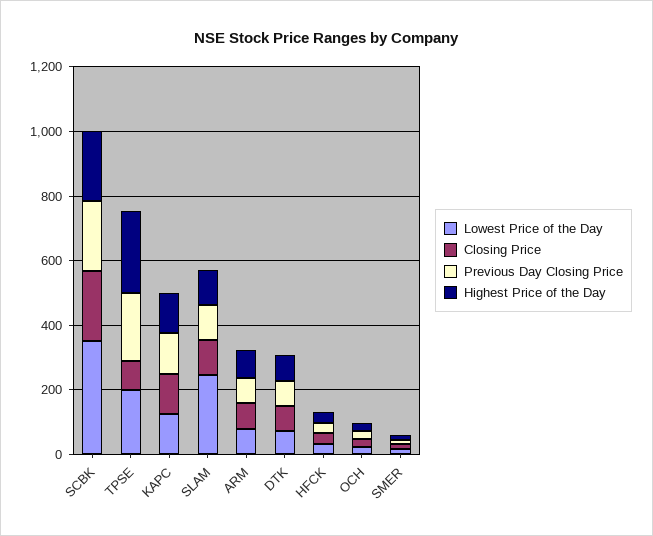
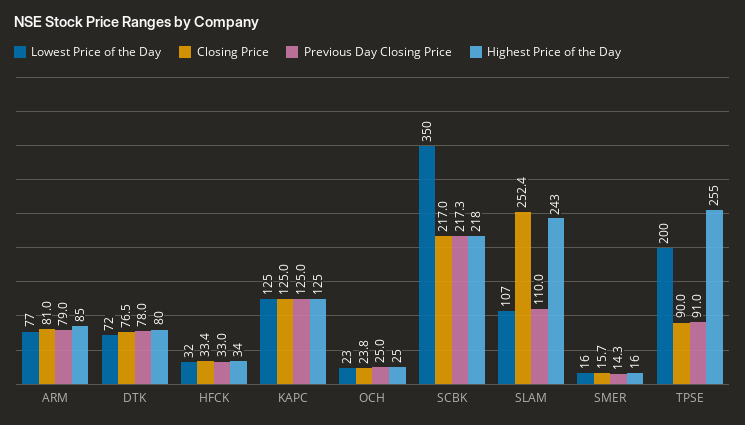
  {
    "Lowest Price of the Day": {
      "SCBK": 350,
      "TPSE": 200,
      "KAPC": 125,
-     "SLAM": 250,
+     "SLAM": 107,
      "ARM": 77,
      "DTK": 72,
      "HFCK": 32,
      "OCH": 23,
      "SMER": 16
    },
    "Closing Price": {
      "SCBK": 217,
      "TPSE": 90,
      "KAPC": 125,
-     "SLAM": 100,
+     "SLAM": 252.4,
      "ARM": 81,
      "DTK": 76.5,
      "HFCK": 33.4,
      "OCH": 23.8,
      "SMER": 15.7
    },
    "Previous Day Closing Price": {
      "SCBK": 217.3,
-     "TPSE": 200,
+     "TPSE": 91,
      "KAPC": 125,
      "SLAM": 110,
      "ARM": 79,
      "DTK": 78,
      "HFCK": 33,
      "OCH": 25,
      "SMER": 14.3
    },
    "Highest Price of the Day": {
      "SCBK": 218,
      "TPSE": 255,
      "KAPC": 125,
-     "SLAM": 100,
+     "SLAM": 243,
      "ARM": 85,
      "DTK": 80,
      "HFCK": 34,
      "OCH": 25,
      "SMER": 16
    }
  }

